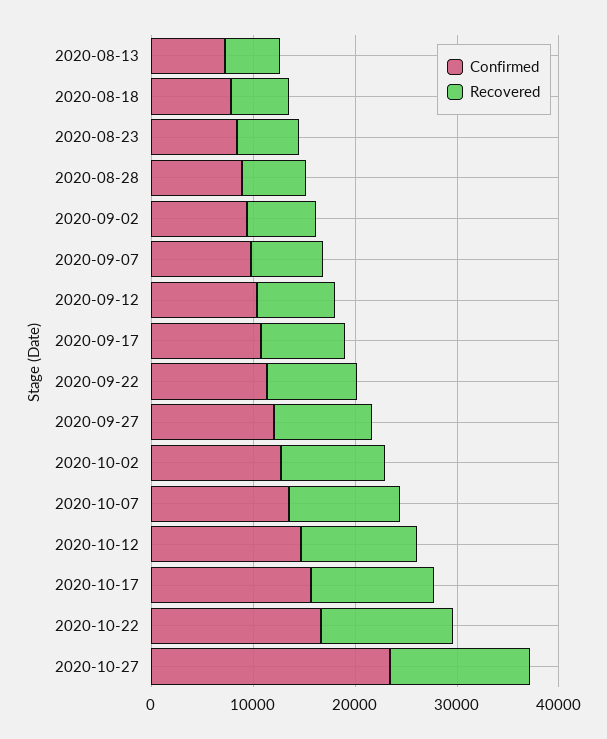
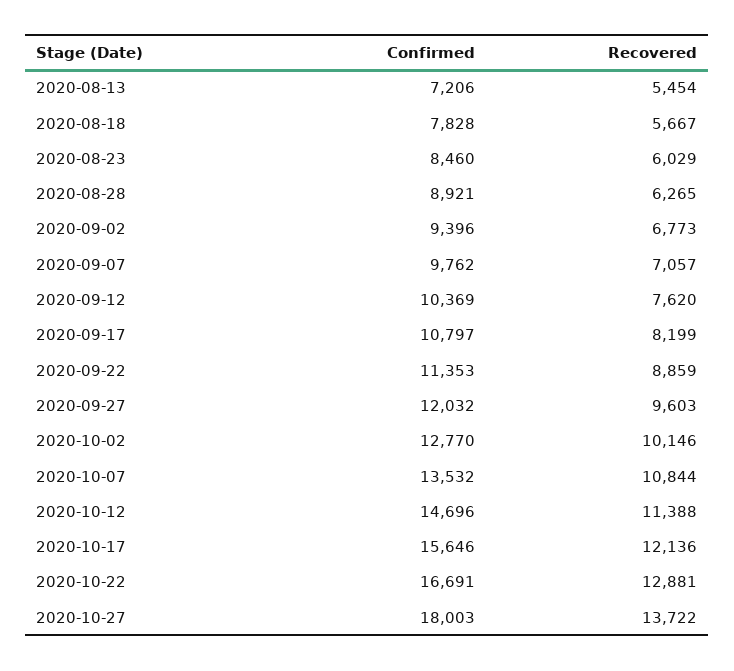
  {
    "Confirmed": {
      "2020-08-13": 7206,
      "2020-08-18": 7828,
      "2020-08-23": 8460,
      "2020-08-28": 8921,
      "2020-09-02": 9396,
      "2020-09-07": 9762,
      "2020-09-12": 10369,
      "2020-09-17": 10797,
      "2020-09-22": 11353,
      "2020-09-27": 12032,
      "2020-10-02": 12770,
      "2020-10-07": 13532,
      "2020-10-12": 14696,
      "2020-10-17": 15646,
      "2020-10-22": 16691,
-     "2020-10-27": 24000
+     "2020-10-27": 18003
    },
    "Recovered": {
      "2020-08-13": 5454,
      "2020-08-18": 5667,
      "2020-08-23": 6029,
      "2020-08-28": 6265,
      "2020-09-02": 6773,
      "2020-09-07": 7057,
      "2020-09-12": 7620,
      "2020-09-17": 8199,
      "2020-09-22": 8859,
      "2020-09-27": 9603,
      "2020-10-02": 10146,
      "2020-10-07": 10844,
      "2020-10-12": 11388,
      "2020-10-17": 12136,
      "2020-10-22": 12881,
      "2020-10-27": 13722
    }
  }

